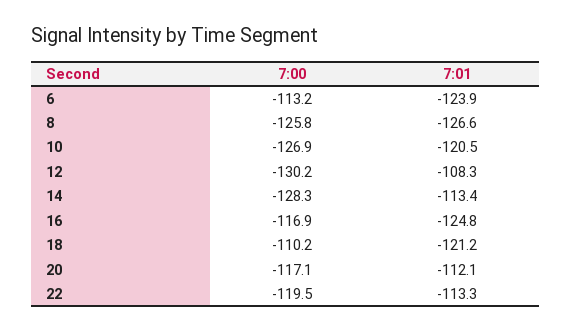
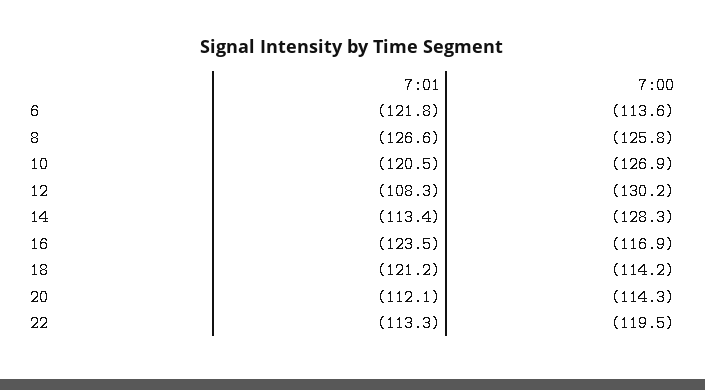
  {
    "7:00": {
-     "6": -113.2,
+     "6": -113.6,
      "8": -125.8,
      "10": -126.9,
      "12": -130.2,
      "14": -128.3,
      "16": -116.9,
-     "18": -110.2,
+     "18": -114.2,
-     "20": -117.1,
+     "20": -114.3,
      "22": -119.5
    },
    "7:01": {
-     "6": -123.9,
+     "6": -121.8,
      "8": -126.6,
      "10": -120.5,
      "12": -108.3,
      "14": -113.4,
-     "16": -124.8,
+     "16": -123.5,
      "18": -121.2,
      "20": -112.1,
      "22": -113.3
    }
  }

